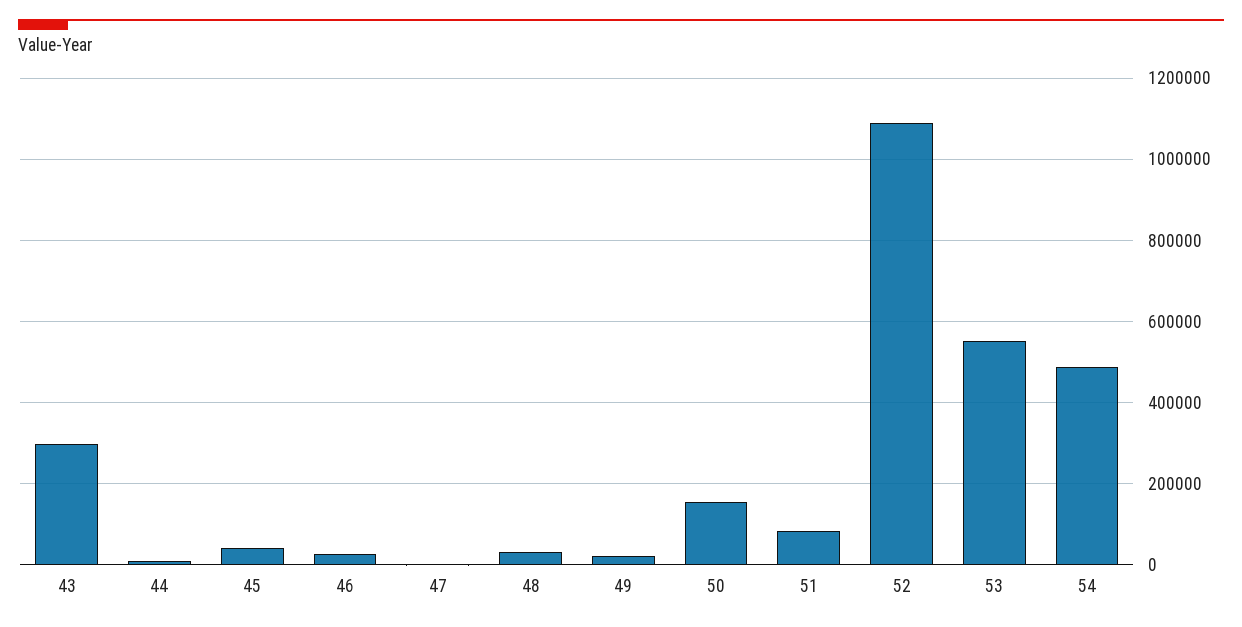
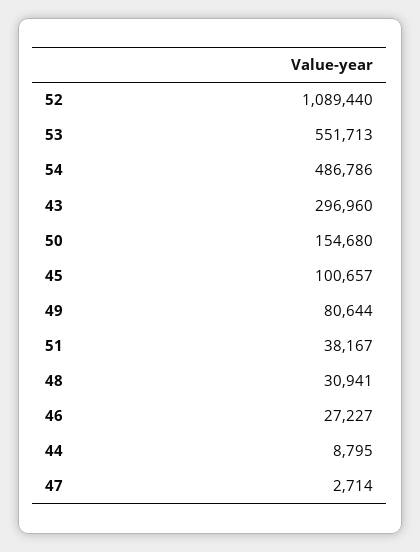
  {
    "43": 296960,
    "44": 8795,
-   "45": 40000,
+   "45": 100657,
    "46": 27227,
    "47": 2714,
    "48": 30941,
-   "49": 20000,
+   "49": 80644,
    "50": 154680,
-   "51": 80000,
+   "51": 38167,
    "52": 1089440,
    "53": 551713,
    "54": 486786
  }

